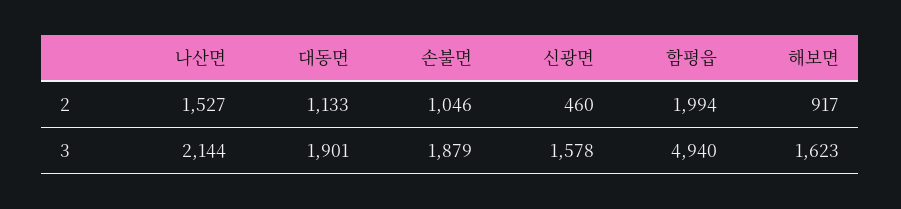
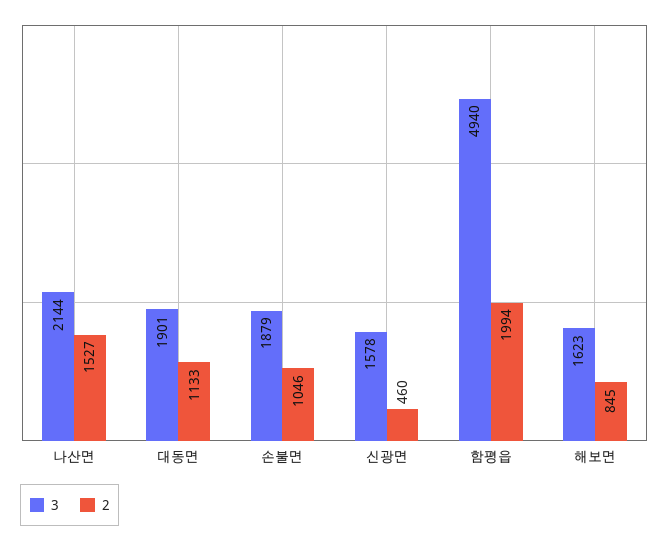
  {
    "2": {
      "나산면": 1527,
      "대동면": 1133,
      "손불면": 1046,
      "신광면": 460,
      "함평읍": 1994,
-     "해보면": 917
+     "해보면": 845
    },
    "3": {
      "나산면": 2144,
      "대동면": 1901,
      "손불면": 1879,
      "신광면": 1578,
      "함평읍": 4940,
      "해보면": 1623
    }
  }

